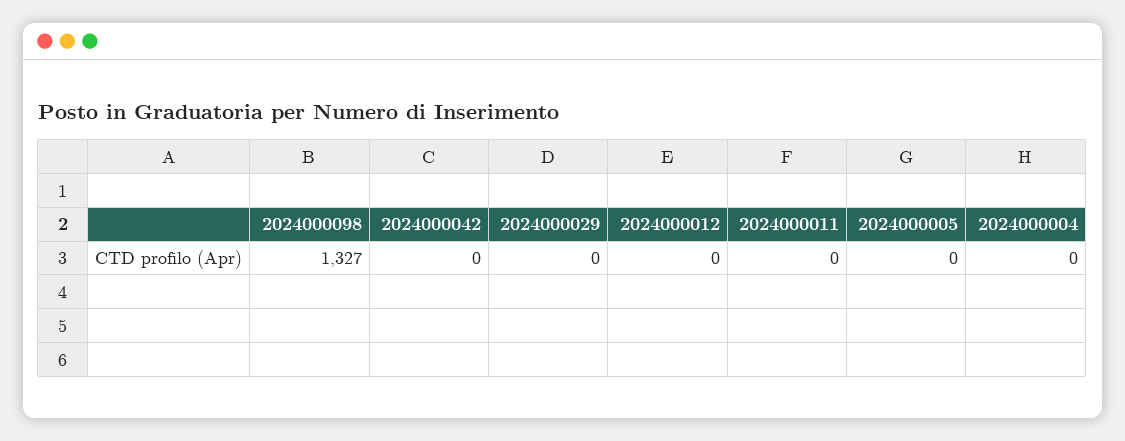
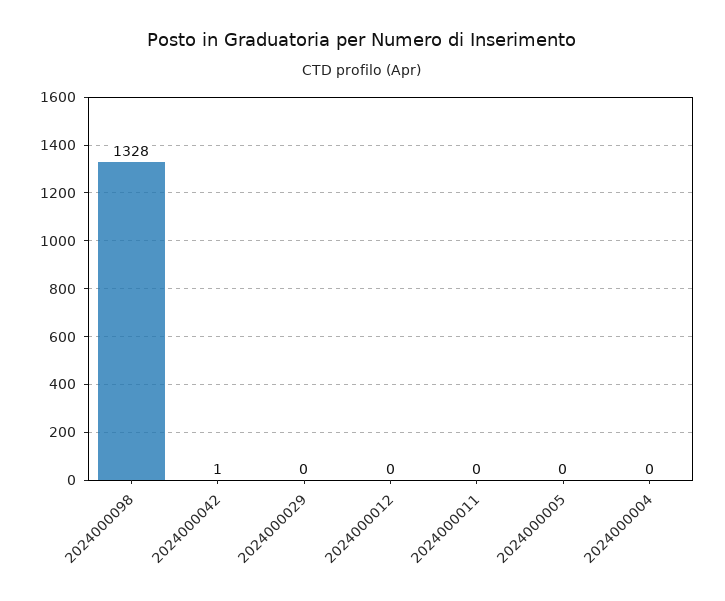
  {
-   "2024000098": 1327,
+   "2024000098": 1328,
-   "2024000042": 0,
+   "2024000042": 1,
    "2024000029": 0,
    "2024000012": 0,
    "2024000011": 0,
    "2024000005": 0,
    "2024000004": 0
  }

